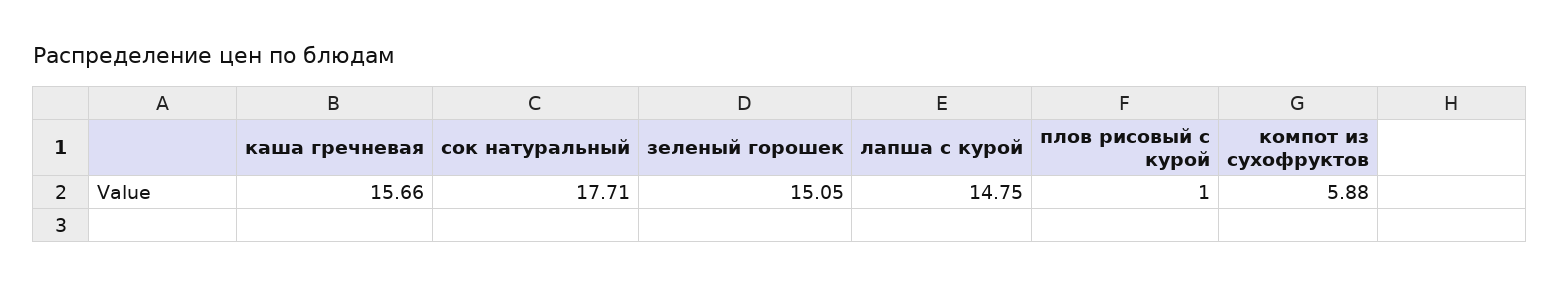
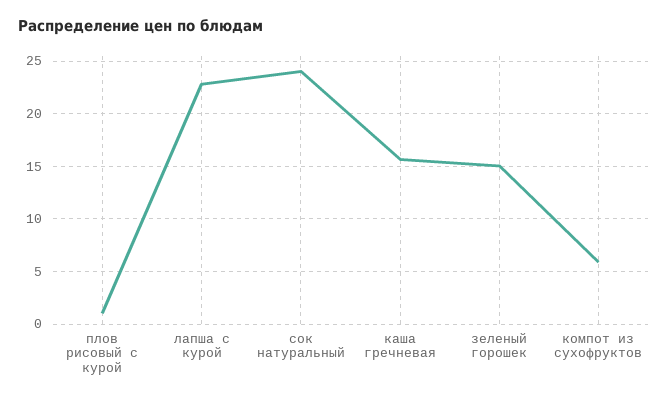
  {
    "каша гречневая": 15.66,
-   "сок натуральный": 17.71,
+   "сок натуральный": 24,
    "зеленый горошек": 15.05,
-   "лапша с курой": 14.75,
+   "лапша с курой": 23,
    "плов рисовый с курой": 1,
    "компот из сухофруктов": 5.88
  }

